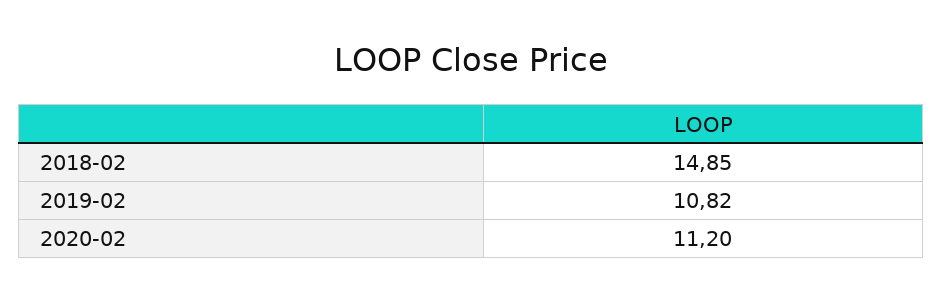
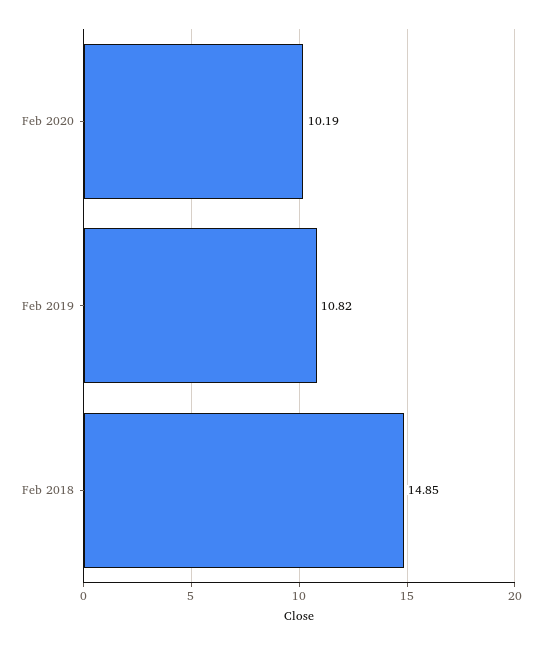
  {
    "2018-02": 14.85,
    "2019-02": 10.82,
-   "2020-02": 11.2
+   "2020-02": 10.19
  }

